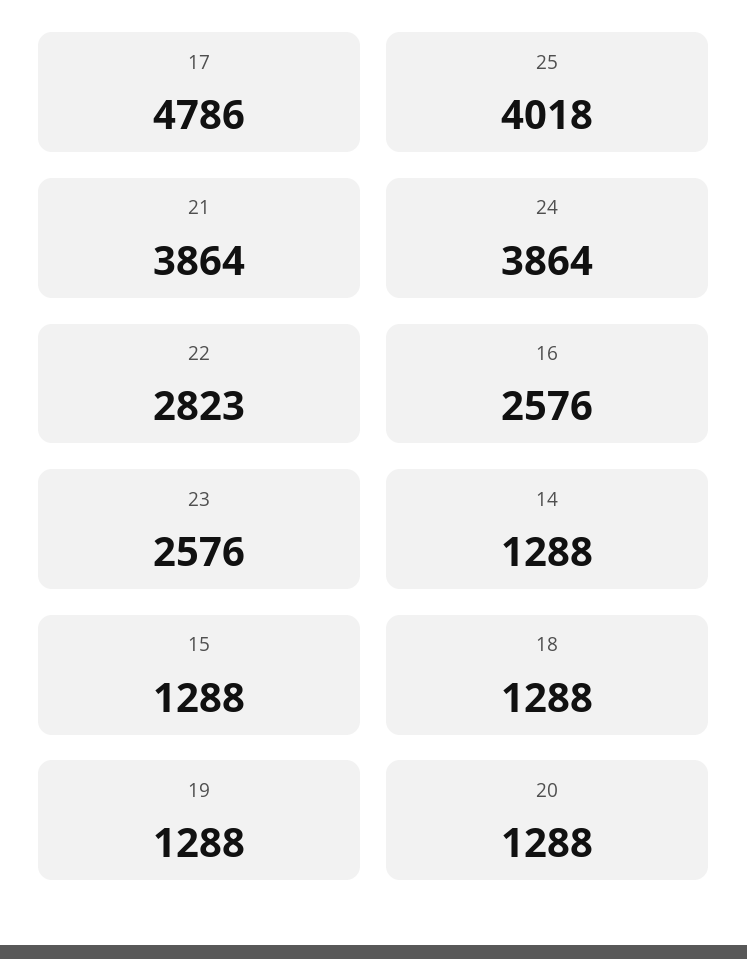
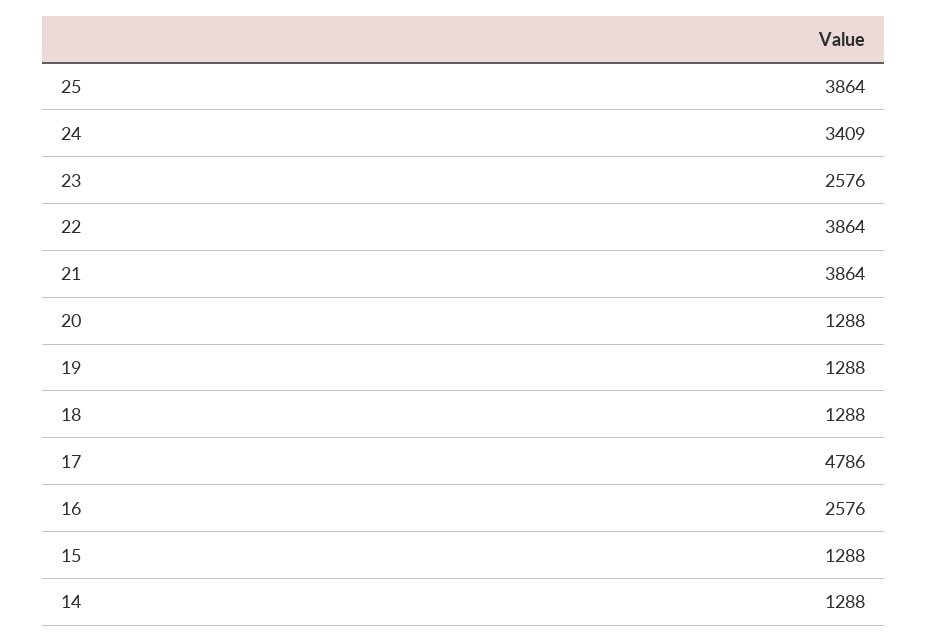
  {
    "17": 4786,
-   "25": 4018,
+   "25": 3864,
    "21": 3864,
-   "24": 3864,
+   "24": 3409,
-   "22": 2823,
+   "22": 3864,
    "16": 2576,
    "23": 2576,
    "14": 1288,
    "15": 1288,
    "18": 1288,
    "19": 1288,
    "20": 1288
  }

